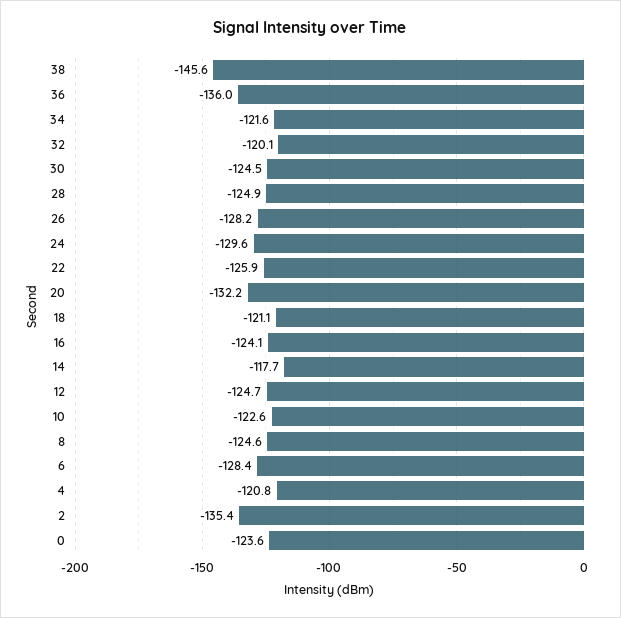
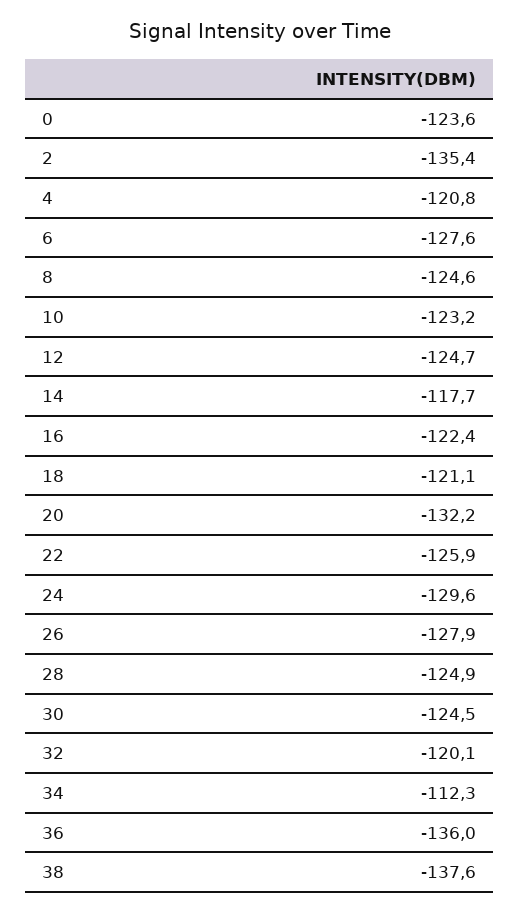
  {
-   "38": -145.6,
+   "38": -137.6,
    "36": -136,
-   "34": -121.6,
+   "34": -112.3,
    "32": -120.1,
    "30": -124.5,
    "28": -124.9,
-   "26": -128.2,
+   "26": -127.9,
    "24": -129.6,
    "22": -125.9,
    "20": -132.2,
    "18": -121.1,
-   "16": -124.1,
+   "16": -122.4,
    "14": -117.7,
    "12": -124.7,
-   "10": -122.6,
+   "10": -123.2,
    "8": -124.6,
-   "6": -128.4,
+   "6": -127.6,
    "4": -120.8,
    "2": -135.4,
    "0": -123.6
  }

